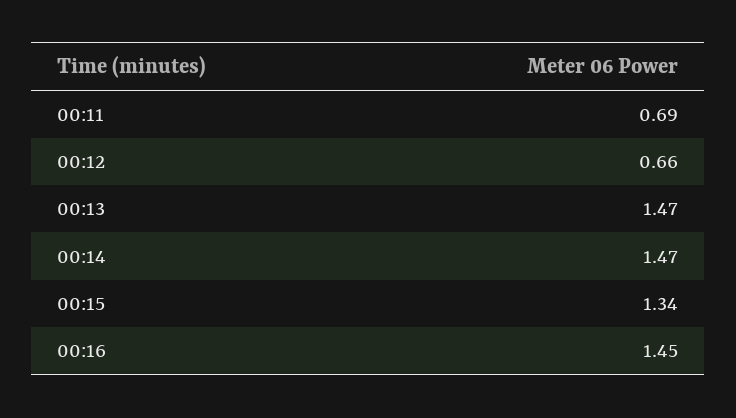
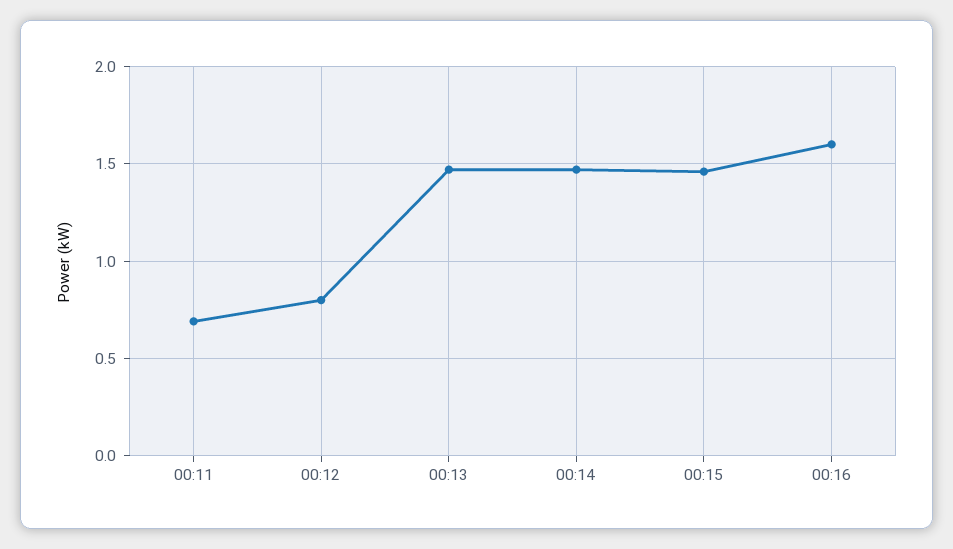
  {
    "00:11": 0.69,
-   "00:12": 0.66,
+   "00:12": 0.8,
    "00:13": 1.47,
    "00:14": 1.47,
-   "00:15": 1.34,
+   "00:15": 1.45,
-   "00:16": 1.45
+   "00:16": 1.6
  }

